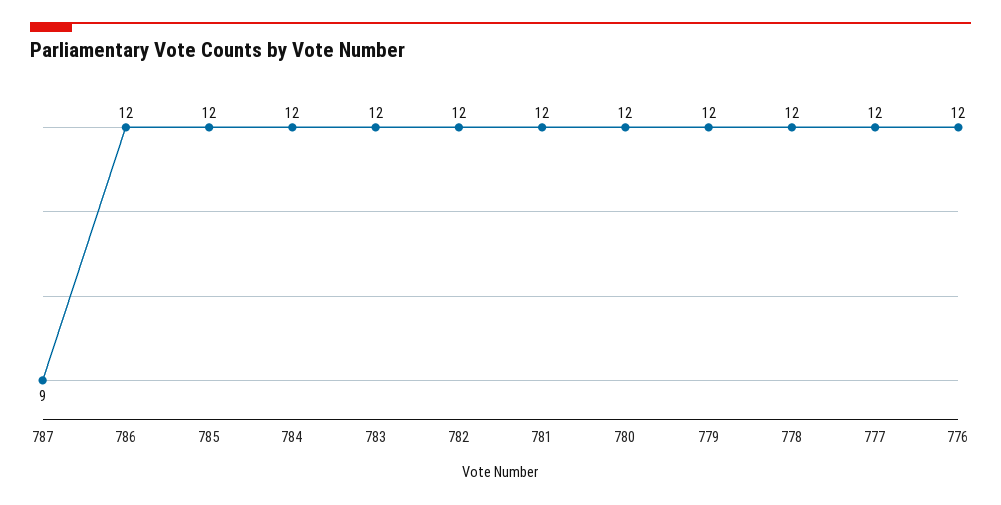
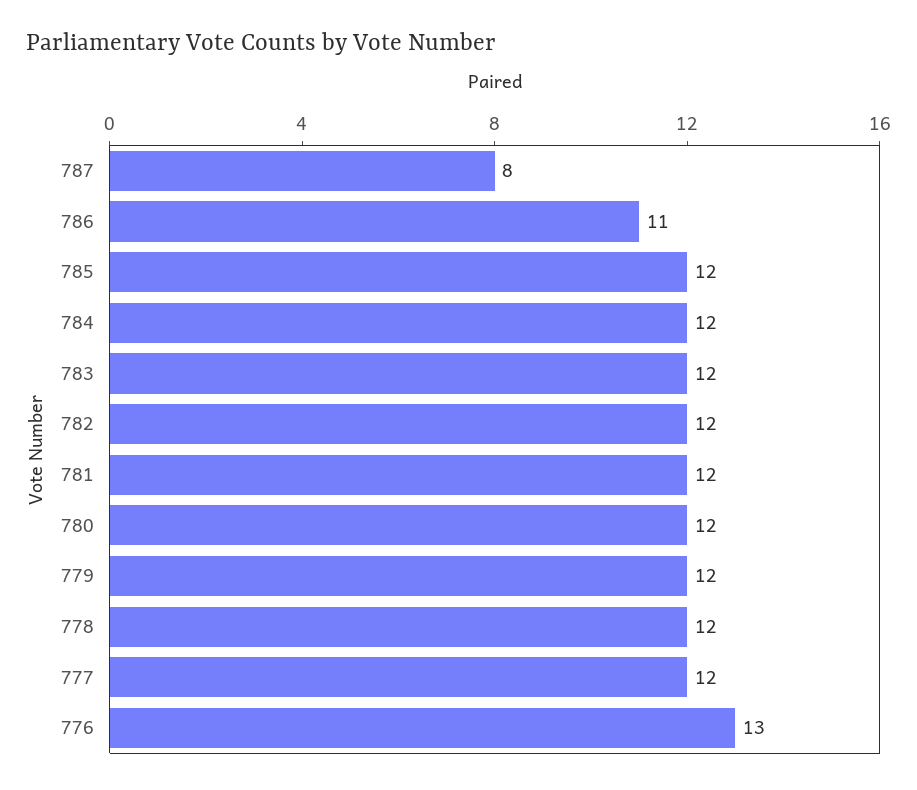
  {
-   "787": 9,
+   "787": 8,
-   "786": 12,
+   "786": 11,
    "785": 12,
    "784": 12,
    "783": 12,
    "782": 12,
    "781": 12,
    "780": 12,
    "779": 12,
    "778": 12,
    "777": 12,
-   "776": 12
+   "776": 13
  }

